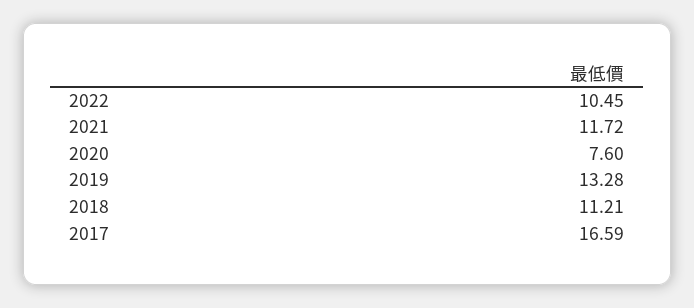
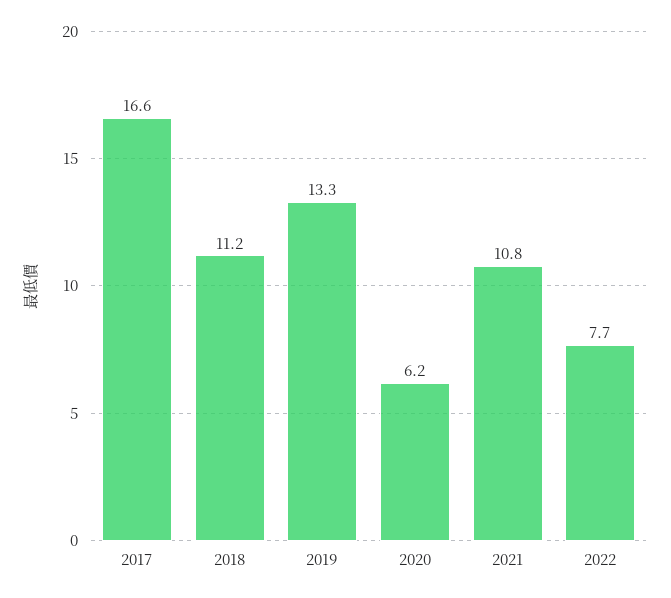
  {
-   "2022": 10.45,
+   "2022": 7.7,
-   "2021": 11.72,
+   "2021": 10.8,
-   "2020": 7.6,
+   "2020": 6.2,
    "2019": 13.28,
    "2018": 11.21,
    "2017": 16.59
  }

